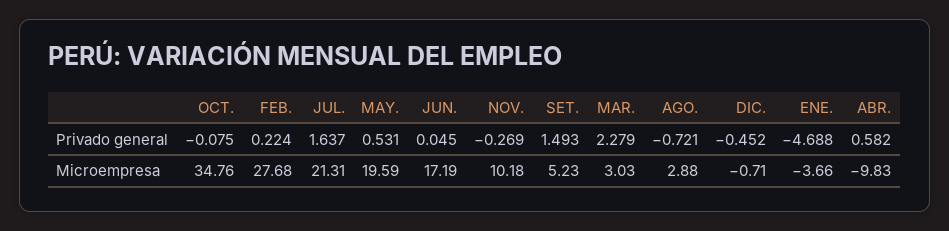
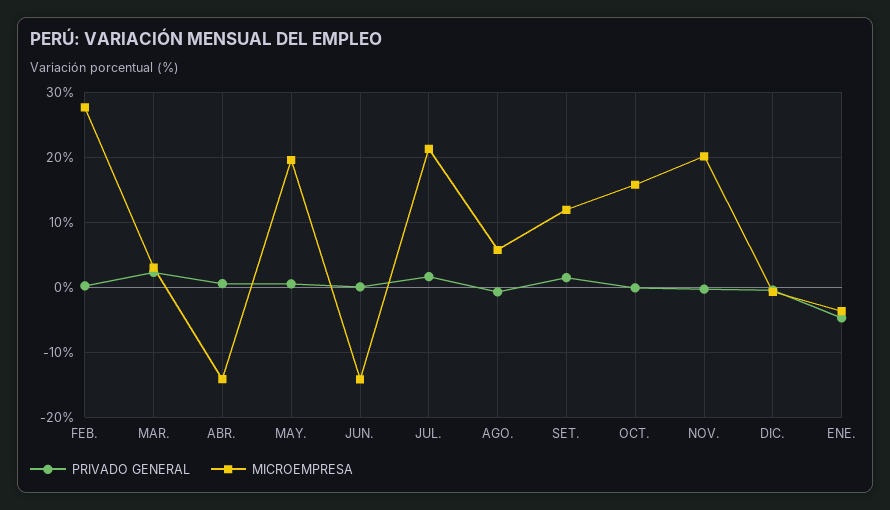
  {
    "Privado general": {
      "OCT.": -0.075,
      "FEB.": 0.224,
      "JUL.": 1.637,
      "MAY.": 0.531,
      "JUN.": 0.045,
      "NOV.": -0.269,
      "SET.": 1.493,
      "MAR.": 2.279,
      "AGO.": -0.721,
      "DIC.": -0.452,
      "ENE.": -4.688,
      "ABR.": 0.582
    },
    "Microempresa": {
-     "OCT.": 34.76,
+     "OCT.": 16,
      "FEB.": 27.68,
      "JUL.": 21.31,
      "MAY.": 19.59,
-     "JUN.": 17.19,
+     "JUN.": -14,
-     "NOV.": 10.18,
+     "NOV.": 20,
-     "SET.": 5.23,
+     "SET.": 12,
      "MAR.": 3.03,
-     "AGO.": 2.88,
+     "AGO.": 6,
      "DIC.": -0.71,
      "ENE.": -3.66,
-     "ABR.": -9.83
+     "ABR.": -14
    }
  }

